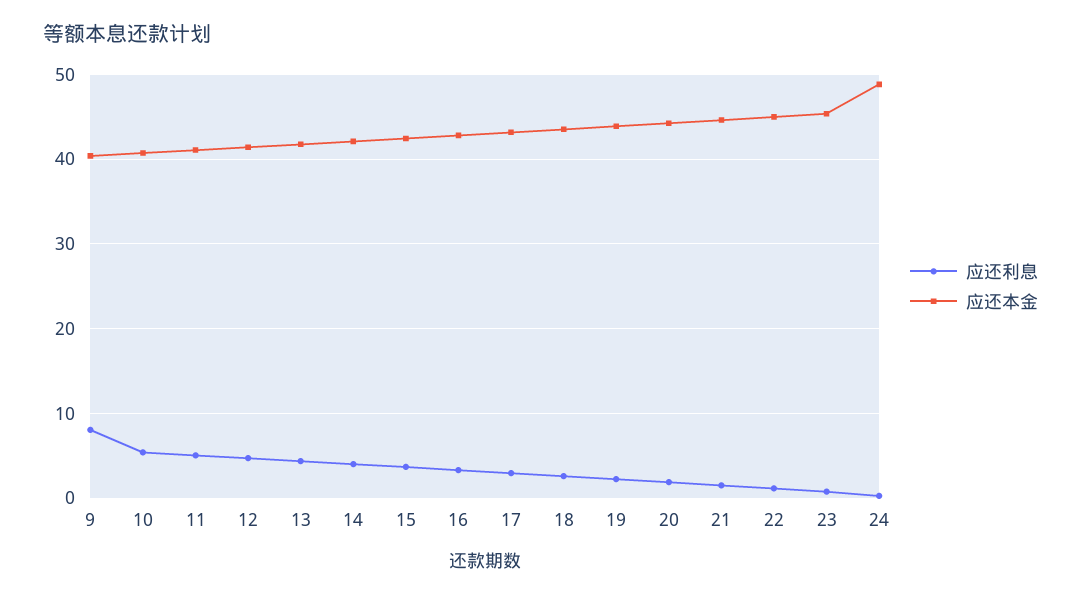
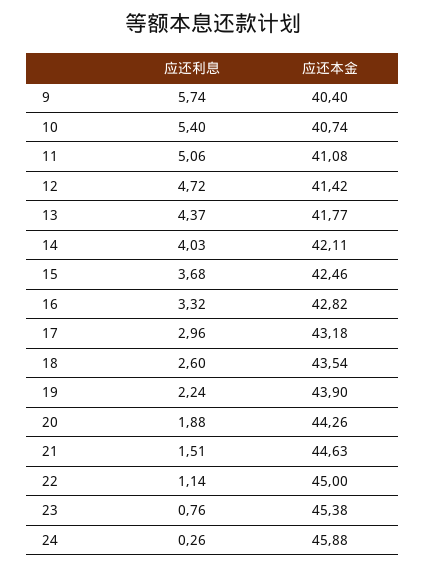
  {
    "应还利息": {
-     "9": 8,
+     "9": 5.74,
      "10": 5.4,
      "11": 5.06,
      "12": 4.72,
      "13": 4.37,
      "14": 4.03,
      "15": 3.68,
      "16": 3.32,
      "17": 2.96,
      "18": 2.6,
      "19": 2.24,
      "20": 1.88,
      "21": 1.51,
      "22": 1.14,
      "23": 0.76,
      "24": 0.26
    },
    "应还本金": {
      "9": 40.4,
      "10": 40.74,
      "11": 41.08,
      "12": 41.42,
      "13": 41.77,
      "14": 42.11,
      "15": 42.46,
      "16": 42.82,
      "17": 43.18,
      "18": 43.54,
      "19": 43.9,
      "20": 44.26,
      "21": 44.63,
      "22": 45,
      "23": 45.38,
-     "24": 49
+     "24": 45.88
    }
  }

